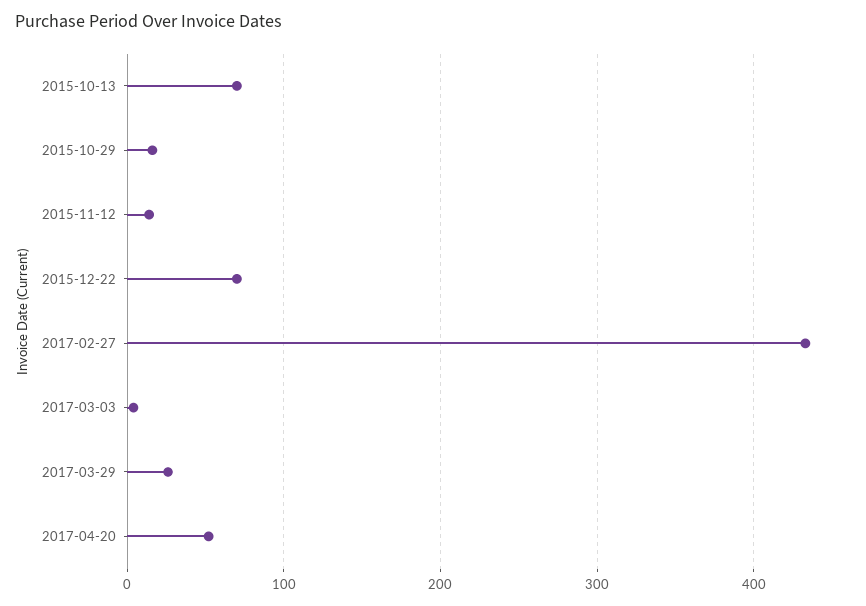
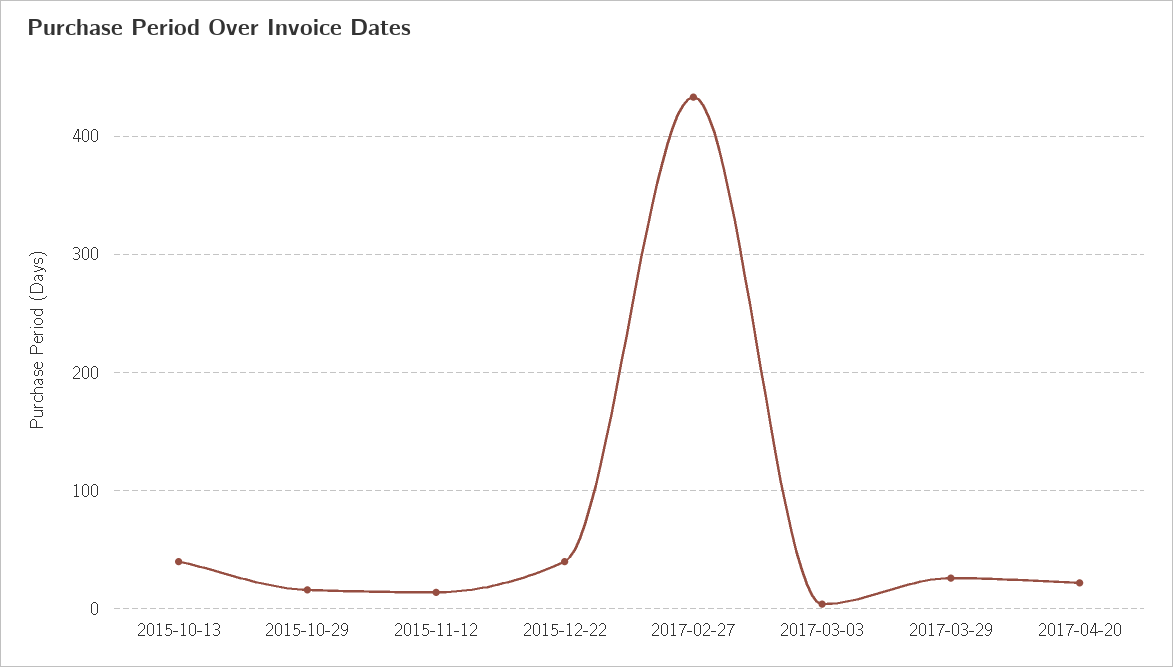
  {
-   "2015-10-13": 70,
+   "2015-10-13": 40,
    "2015-10-29": 20,
    "2015-11-12": 10,
-   "2015-12-22": 70,
+   "2015-12-22": 40,
    "2017-02-27": 430,
    "2017-03-03": 0,
    "2017-03-29": 30,
-   "2017-04-20": 50
+   "2017-04-20": 20
  }

